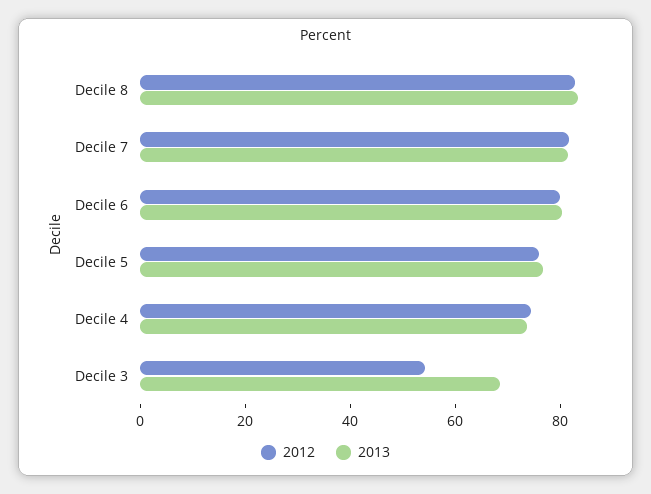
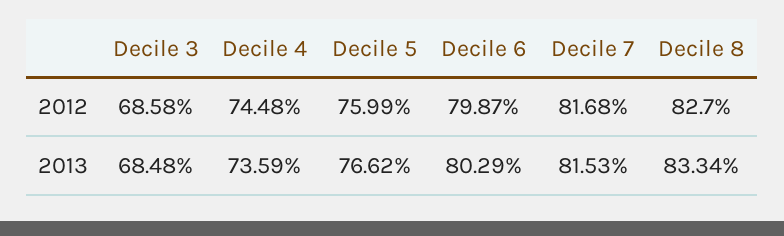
  {
    "2012": {
      "Decile 8": 82.7,
      "Decile 7": 81.68,
      "Decile 6": 79.87,
      "Decile 5": 75.99,
      "Decile 4": 74.48,
-     "Decile 3": 55
+     "Decile 3": 68.58
    },
    "2013": {
      "Decile 8": 83.34,
      "Decile 7": 81.53,
      "Decile 6": 80.29,
      "Decile 5": 76.62,
      "Decile 4": 73.59,
      "Decile 3": 68.48
    }
  }

